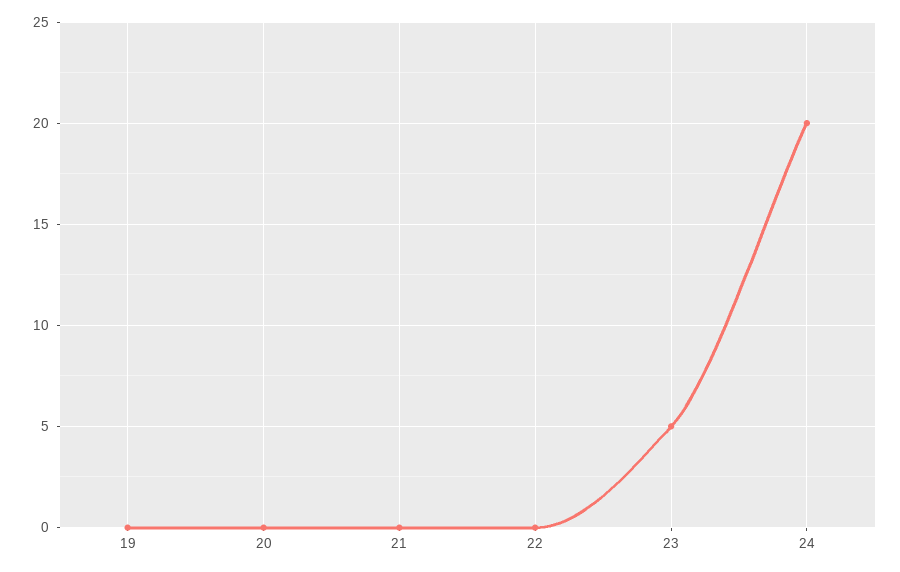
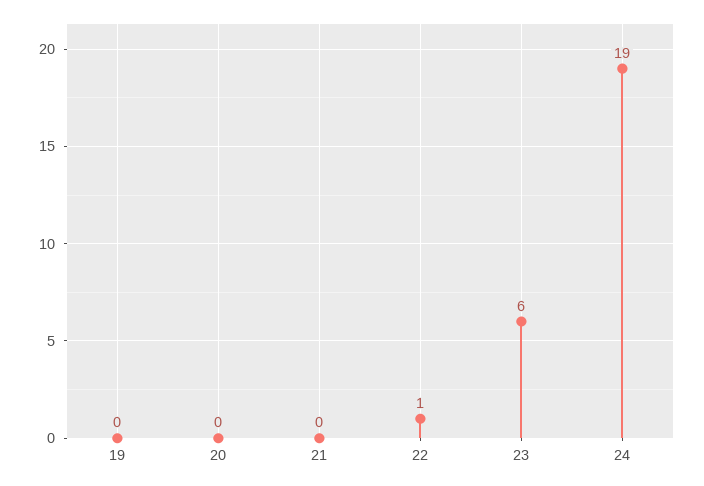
  {
    "19": 0,
    "20": 0,
    "21": 0,
-   "22": 0,
+   "22": 1,
-   "23": 5,
+   "23": 6,
-   "24": 20
+   "24": 19
  }

